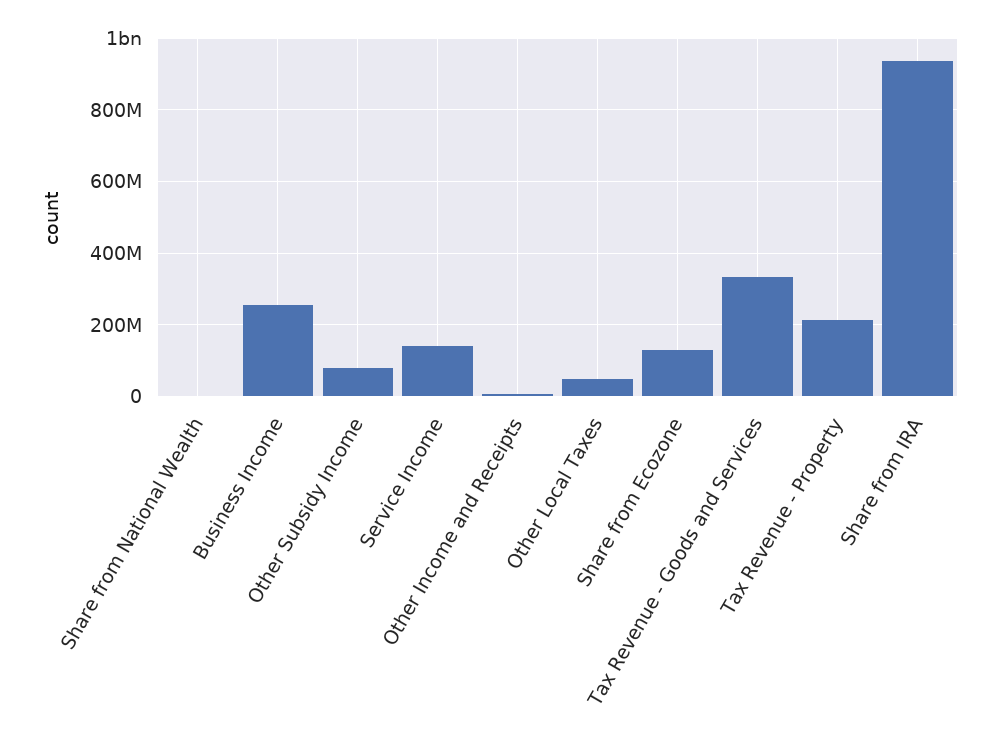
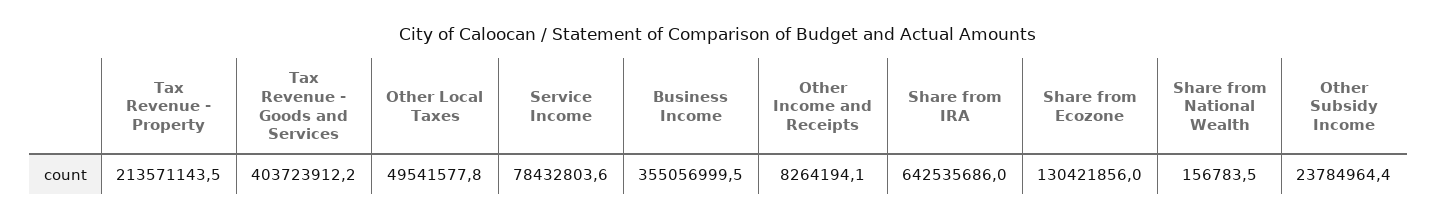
  {
    "Share from National Wealth": 156783.5,
-   "Business Income": 260000000,
+   "Business Income": 355056999.5,
-   "Other Subsidy Income": 80000000,
+   "Other Subsidy Income": 23784964.4,
-   "Service Income": 140000000,
+   "Service Income": 78432803.6,
    "Other Income and Receipts": 8264194.1,
    "Other Local Taxes": 49541577.8,
    "Share from Ecozone": 130421856,
-   "Tax Revenue - Goods and Services": 340000000,
+   "Tax Revenue - Goods and Services": 403723912.2,
    "Tax Revenue - Property": 213571143.5,
-   "Share from IRA": 940000000
+   "Share from IRA": 642535686
  }

